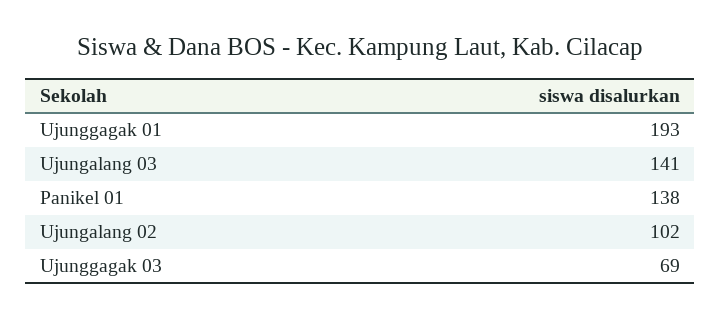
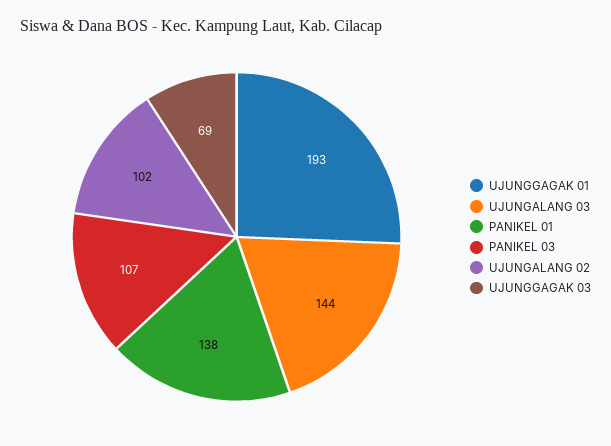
  {
    "Ujunggagak 01": 193,
-   "Ujungalang 03": 141,
+   "Ujungalang 03": 144,
    "Panikel 01": 138,
    "Ujungalang 02": 102,
-   "Ujunggagak 03": 69
+   "Ujunggagak 03": 69,
+   "PANIKEL 03": 107
  }

